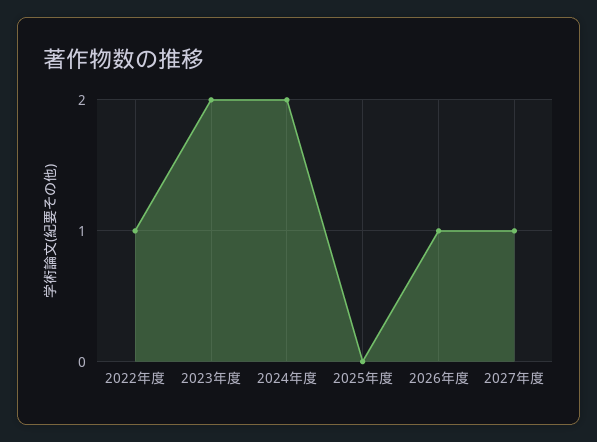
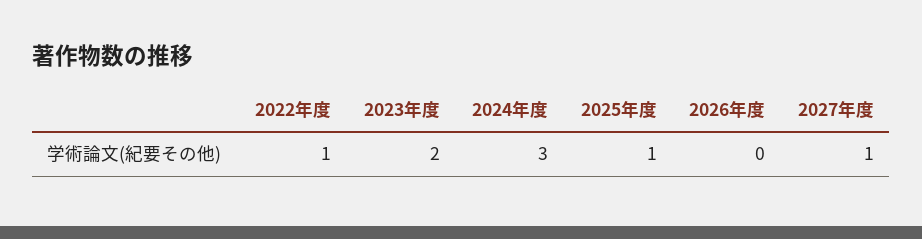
  {
    "2022年度": 1,
    "2023年度": 2,
-   "2024年度": 2,
+   "2024年度": 3,
-   "2025年度": 0,
+   "2025年度": 1,
-   "2026年度": 1,
+   "2026年度": 0,
    "2027年度": 1
  }

